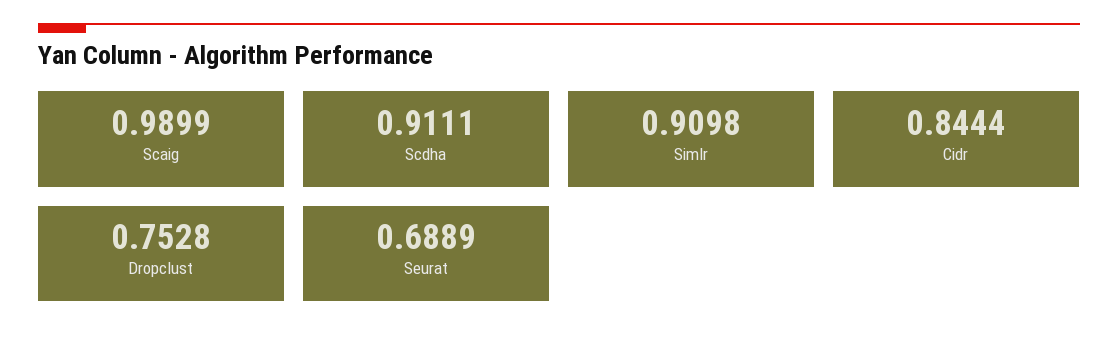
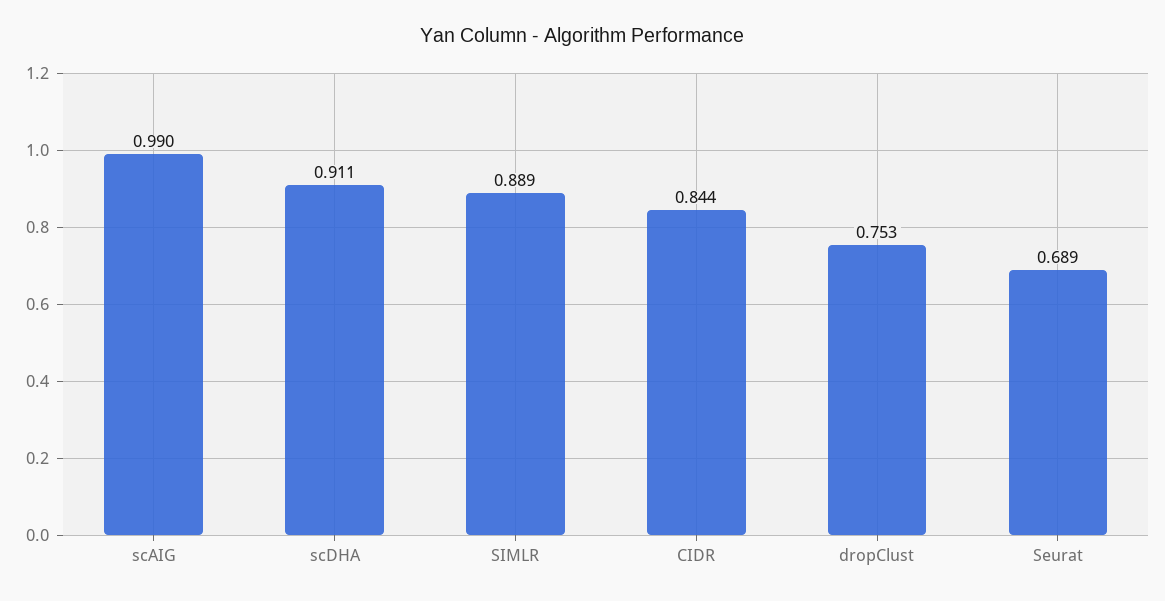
  {
    "Scaig": 0.9899,
    "Scdha": 0.9111,
-   "Simlr": 0.9098,
+   "Simlr": 0.889,
    "Cidr": 0.8444,
    "Dropclust": 0.7528,
    "Seurat": 0.6889
  }

